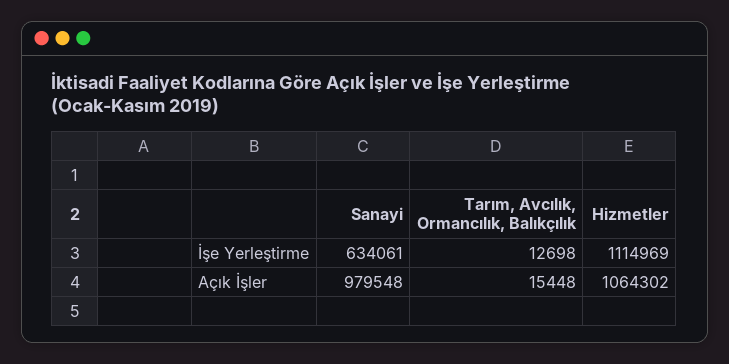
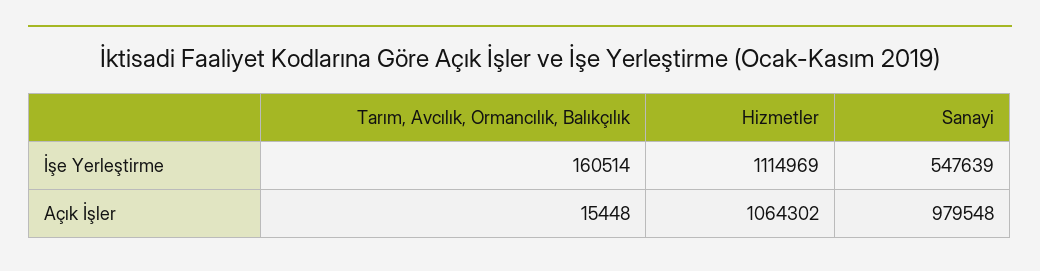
  {
    "Sanayi": {
-     "İşe Yerleştirme": 634061,
+     "İşe Yerleştirme": 547639,
      "Açık İşler": 979548
    },
    "Tarım, Avcılık, Ormancılık, Balıkçılık": {
-     "İşe Yerleştirme": 12698,
+     "İşe Yerleştirme": 160514,
      "Açık İşler": 15448
    },
    "Hizmetler": {
      "İşe Yerleştirme": 1114969,
      "Açık İşler": 1064302
    }
  }

